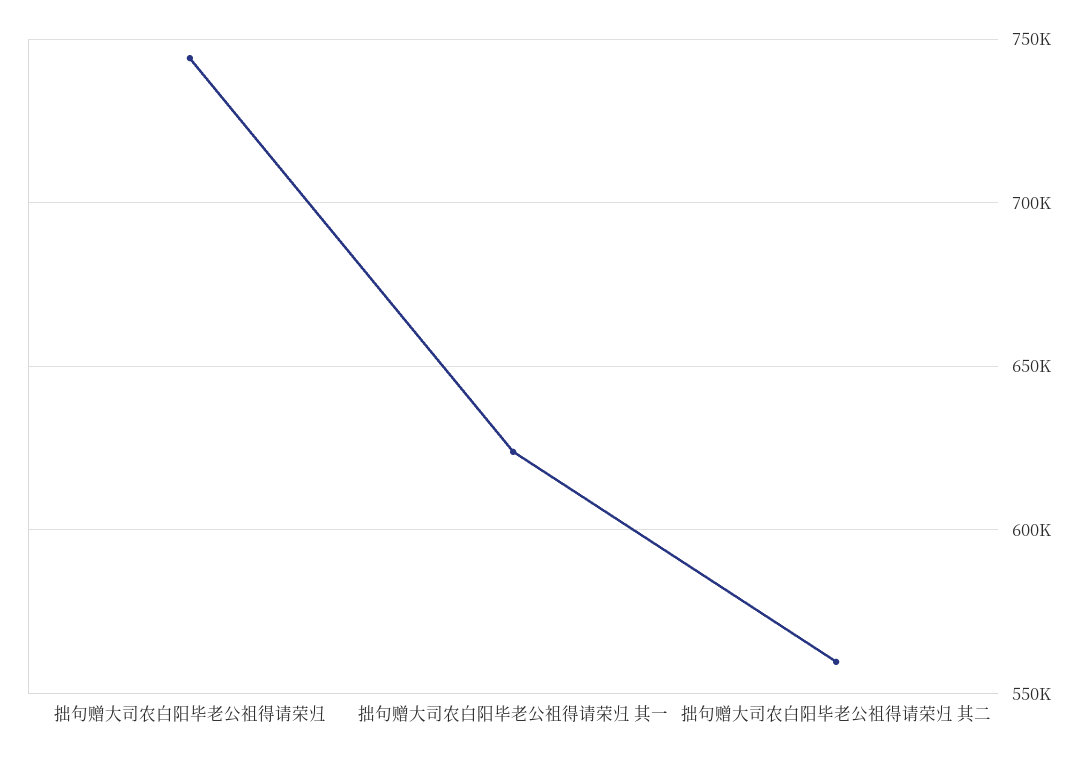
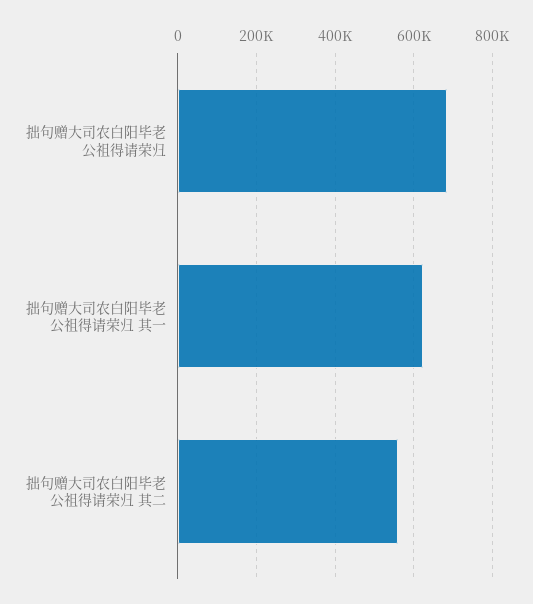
  {
-   "拙句赠大司农白阳毕老公祖得请荣归": 745000,
+   "拙句赠大司农白阳毕老公祖得请荣归": 680000,
    "拙句赠大司农白阳毕老公祖得请荣归 其一": 625000,
    "拙句赠大司农白阳毕老公祖得请荣归 其二": 560000
  }

